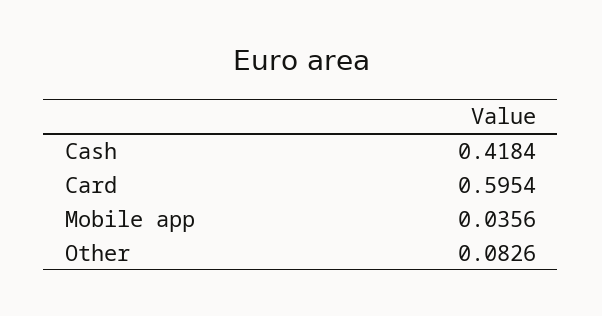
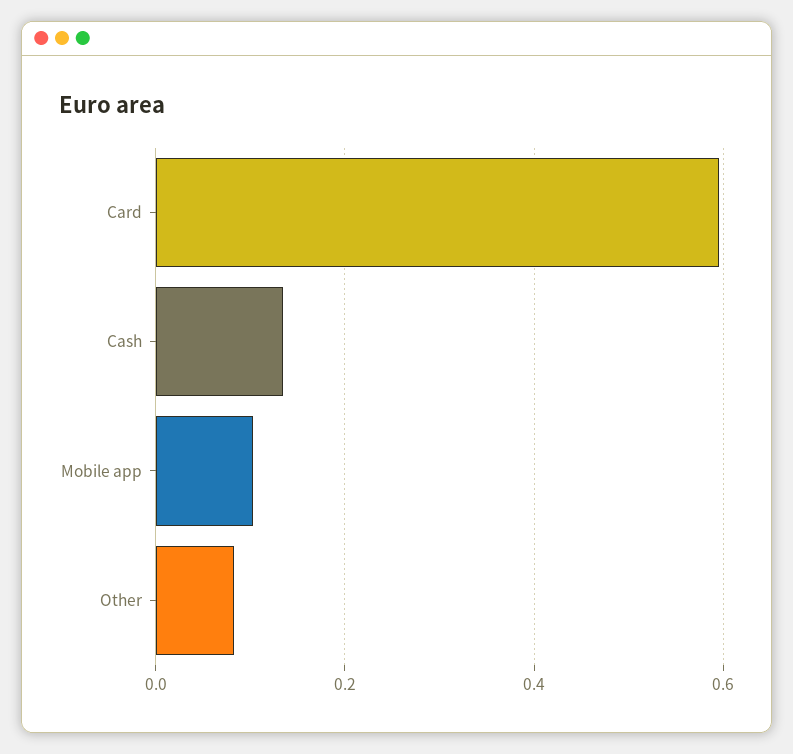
  {
-   "Cash": 0.4184,
+   "Cash": 0.14,
    "Card": 0.5954,
-   "Mobile app": 0.0356,
+   "Mobile app": 0.1,
    "Other": 0.0826
  }

